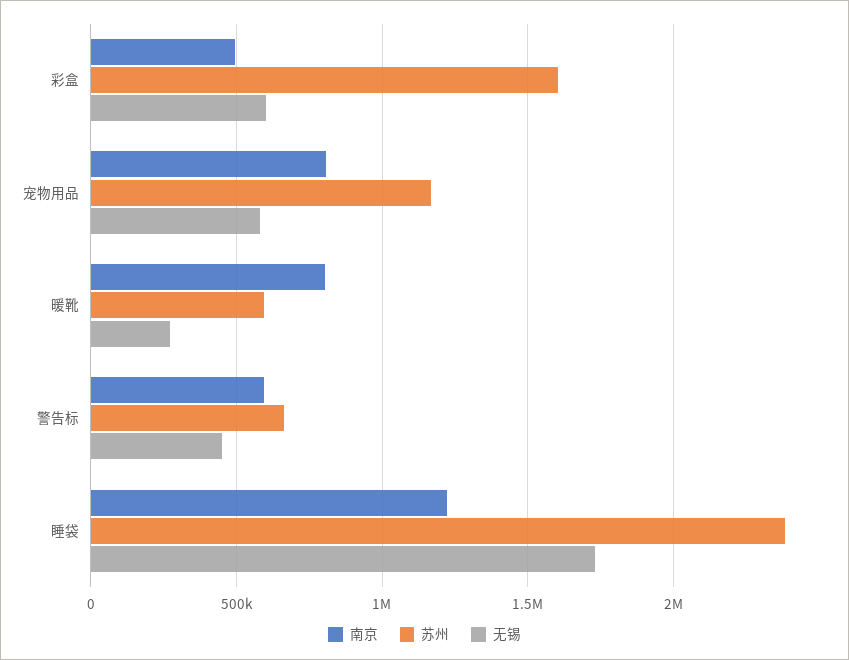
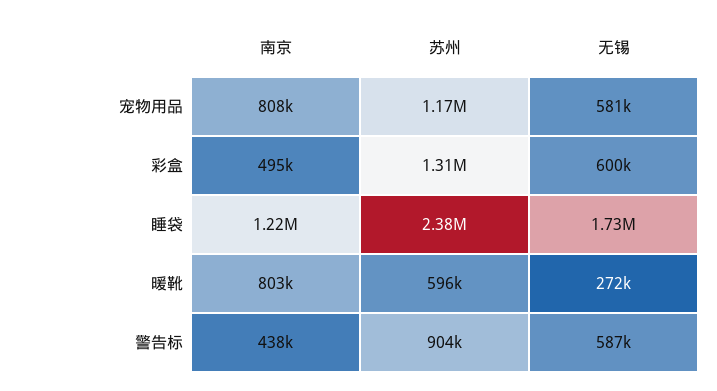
  {
    "南京": {
      "彩盒": 495000,
      "宠物用品": 808000,
      "暖靴": 803000,
-     "警告标": 600000,
+     "警告标": 438000,
      "睡袋": 1220000
    },
    "苏州": {
-     "彩盒": 1600000,
+     "彩盒": 1310000,
      "宠物用品": 1170000,
      "暖靴": 596000,
-     "警告标": 650000,
+     "警告标": 904000,
      "睡袋": 2380000
    },
    "无锡": {
      "彩盒": 600000,
      "宠物用品": 581000,
      "暖靴": 272000,
-     "警告标": 450000,
+     "警告标": 587000,
      "睡袋": 1730000
    }
  }

